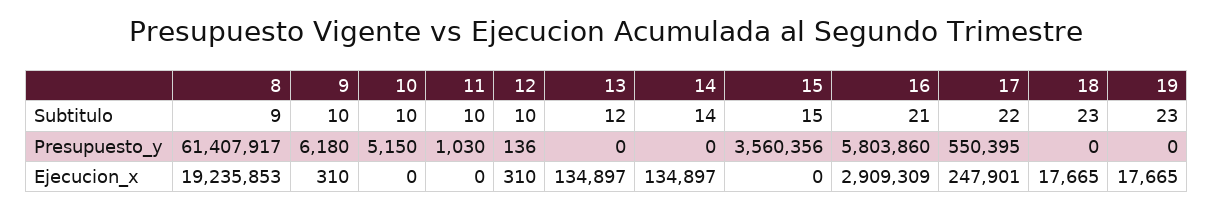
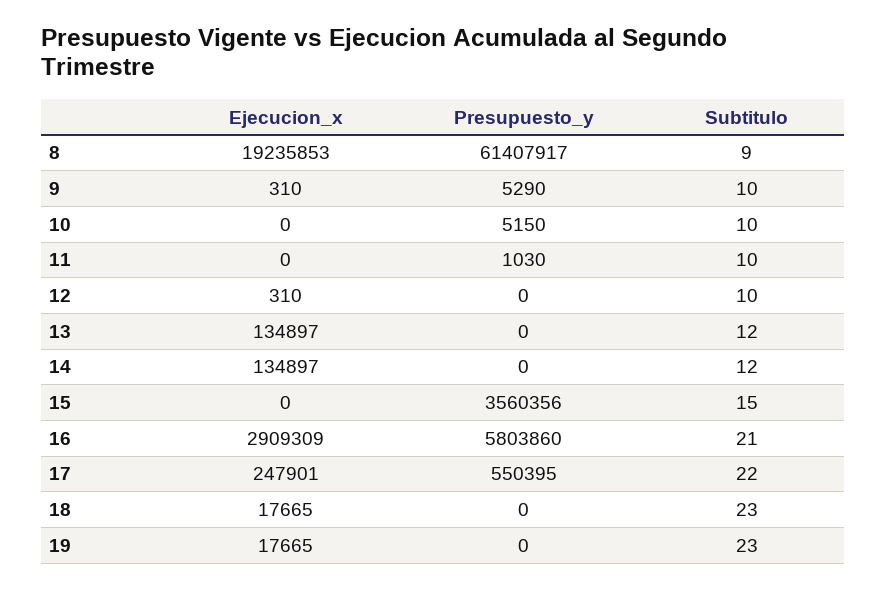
  {
    "8": {
      "Subtitulo": 9,
      "Presupuesto_y": 61407917,
      "Ejecucion_x": 19235853
    },
    "9": {
      "Subtitulo": 10,
-     "Presupuesto_y": 6180,
+     "Presupuesto_y": 5290,
      "Ejecucion_x": 310
    },
    "10": {
      "Subtitulo": 10,
      "Presupuesto_y": 5150,
      "Ejecucion_x": 0
    },
    "11": {
      "Subtitulo": 10,
      "Presupuesto_y": 1030,
      "Ejecucion_x": 0
    },
    "12": {
      "Subtitulo": 10,
-     "Presupuesto_y": 136,
+     "Presupuesto_y": 0,
      "Ejecucion_x": 310
    },
    "13": {
      "Subtitulo": 12,
      "Presupuesto_y": 0,
      "Ejecucion_x": 134897
    },
    "14": {
-     "Subtitulo": 14,
+     "Subtitulo": 12,
      "Presupuesto_y": 0,
      "Ejecucion_x": 134897
    },
    "15": {
      "Subtitulo": 15,
      "Presupuesto_y": 3560356,
      "Ejecucion_x": 0
    },
    "16": {
      "Subtitulo": 21,
      "Presupuesto_y": 5803860,
      "Ejecucion_x": 2909309
    },
    "17": {
      "Subtitulo": 22,
      "Presupuesto_y": 550395,
      "Ejecucion_x": 247901
    },
    "18": {
      "Subtitulo": 23,
      "Presupuesto_y": 0,
      "Ejecucion_x": 17665
    },
    "19": {
      "Subtitulo": 23,
      "Presupuesto_y": 0,
      "Ejecucion_x": 17665
    }
  }

